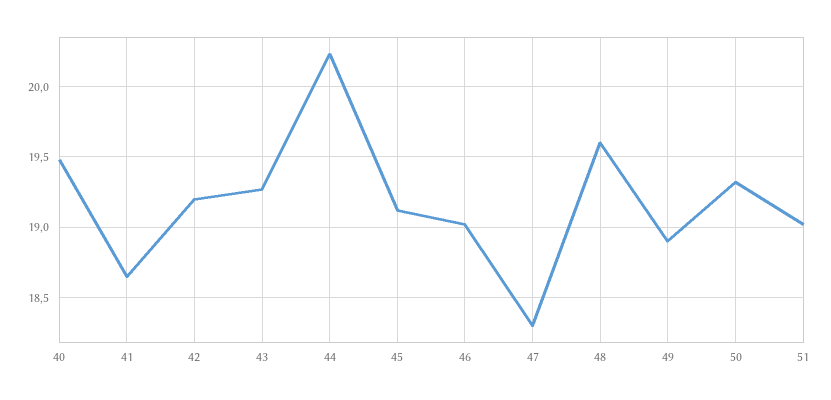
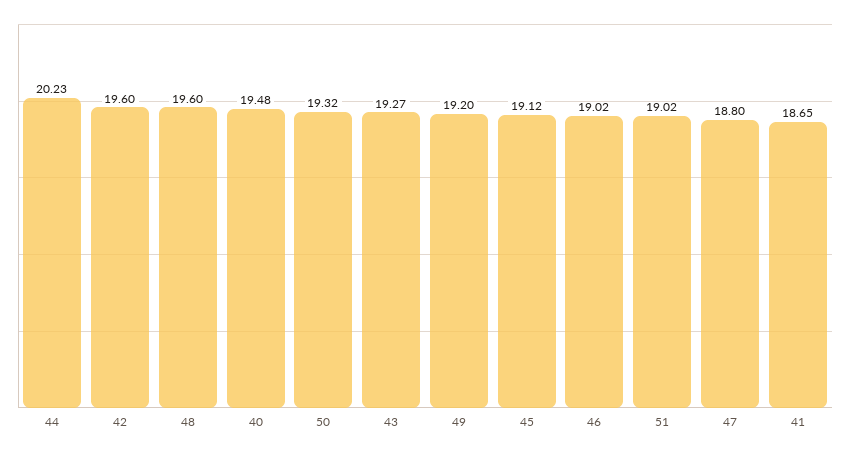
  {
    "40": 19.48,
    "41": 18.65,
-   "42": 19.2,
+   "42": 19.6,
    "43": 19.27,
    "44": 20.23,
    "45": 19.12,
    "46": 19.02,
-   "47": 18.3,
+   "47": 18.8,
    "48": 19.6,
-   "49": 18.9,
+   "49": 19.2,
    "50": 19.32,
    "51": 19.02
  }

